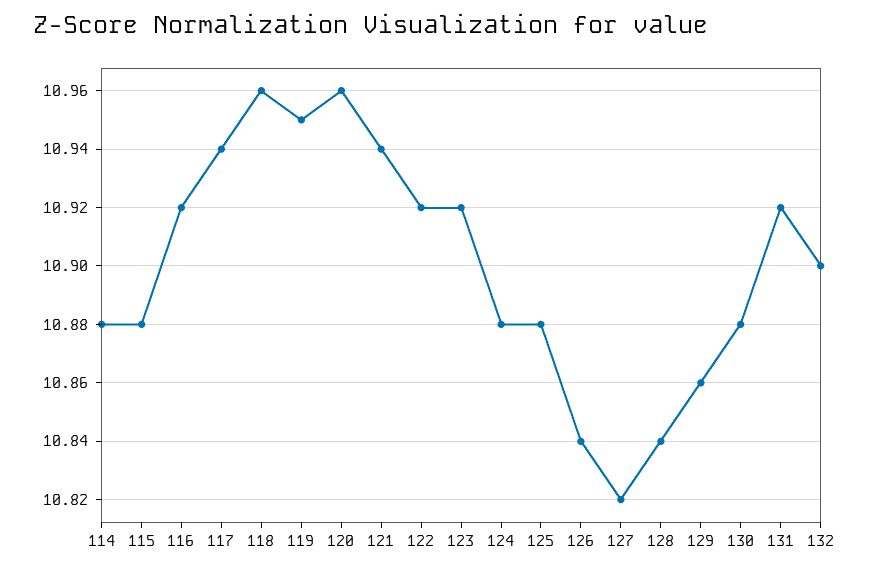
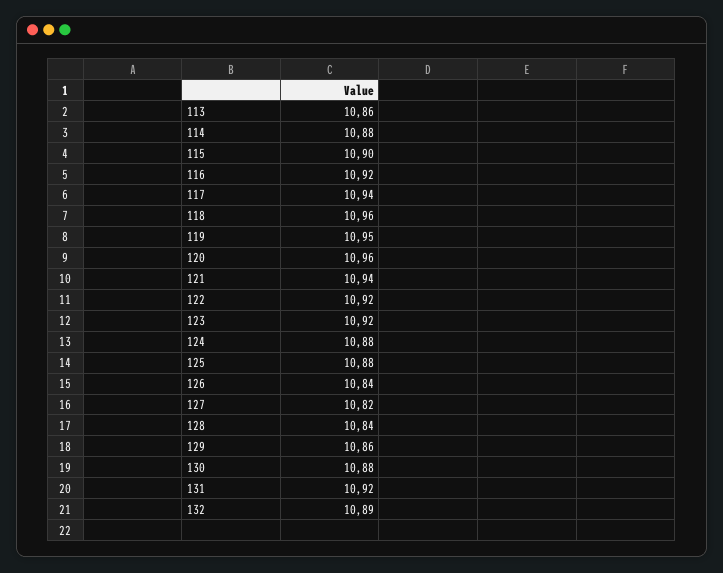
  {
    "114": 10.88,
-   "115": 10.88,
+   "115": 10.9,
    "116": 10.92,
    "117": 10.94,
    "118": 10.96,
    "119": 10.95,
    "120": 10.96,
    "121": 10.94,
    "122": 10.92,
    "123": 10.92,
    "124": 10.88,
    "125": 10.88,
    "126": 10.84,
    "127": 10.82,
    "128": 10.84,
    "129": 10.86,
    "130": 10.88,
    "131": 10.92,
-   "132": 10.9
+   "132": 10.89,
+   "113": 10.86
  }

